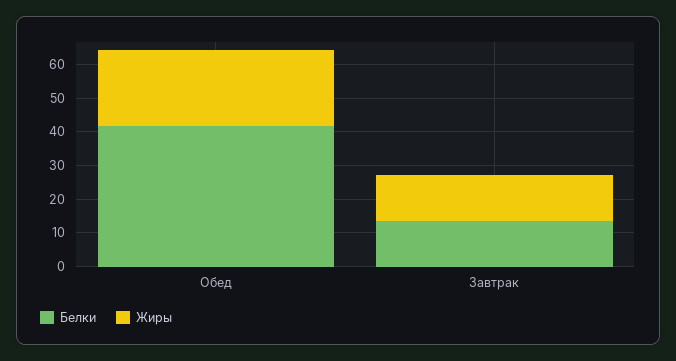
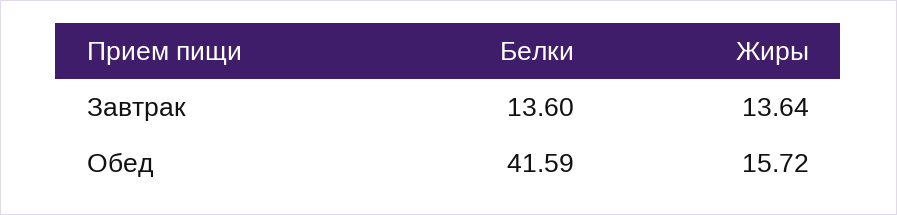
  {
    "Белки": {
      "Обед": 41.59,
      "Завтрак": 13.6
    },
    "Жиры": {
-     "Обед": 22.5,
+     "Обед": 15.72,
      "Завтрак": 13.64
    }
  }

